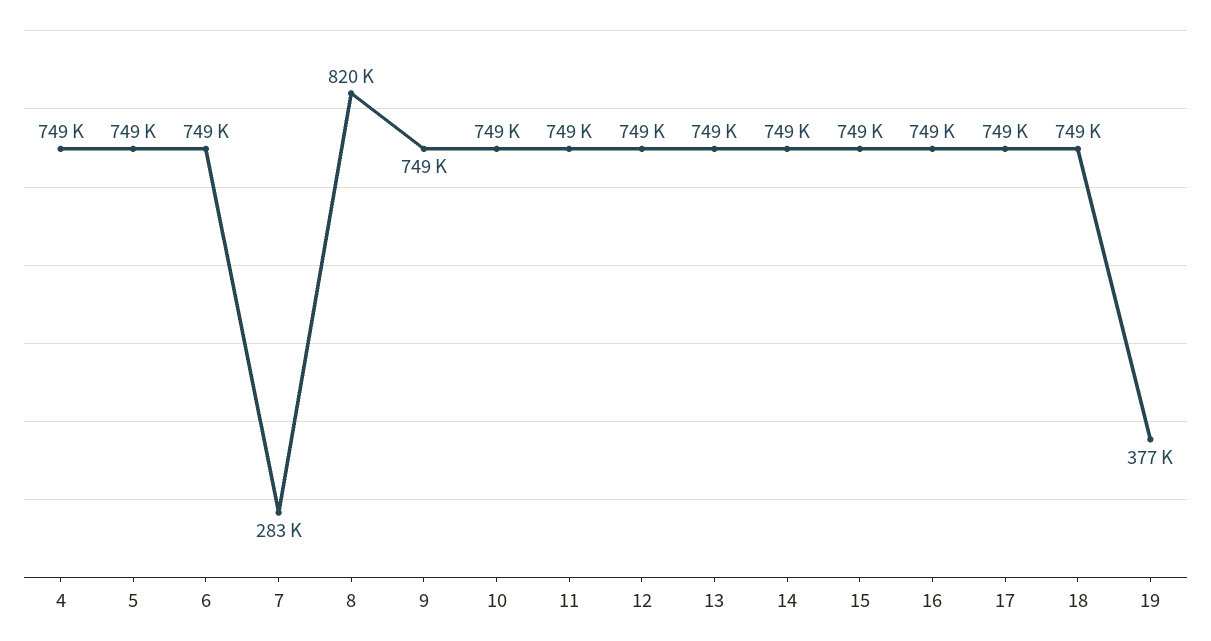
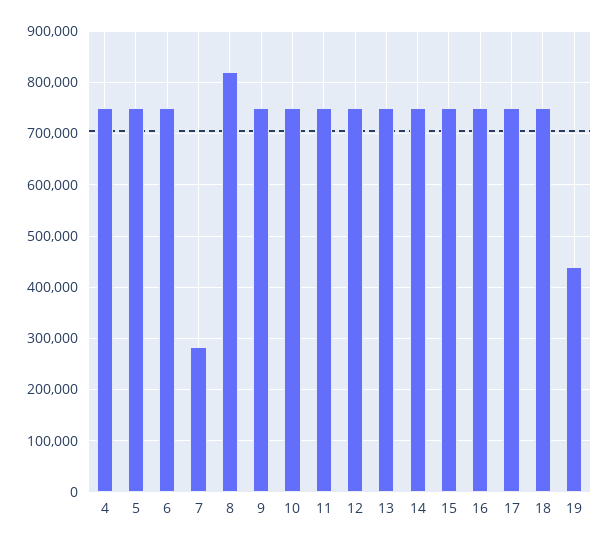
  {
    "4": 749000,
    "5": 749000,
    "6": 749000,
    "7": 283000,
    "8": 820000,
    "9": 749000,
    "10": 749000,
    "11": 749000,
    "12": 749000,
    "13": 749000,
    "14": 749000,
    "15": 749000,
    "16": 749000,
    "17": 749000,
    "18": 749000,
-   "19": 377000
+   "19": 440000
  }

